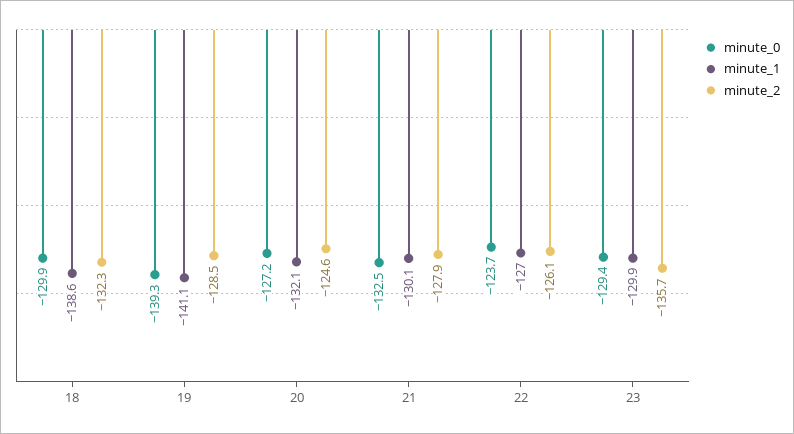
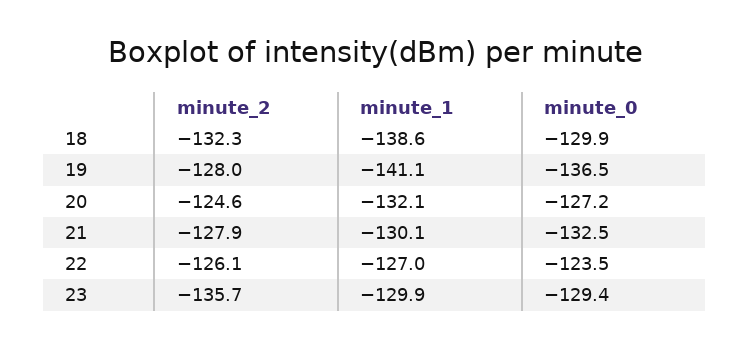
  {
    "minute_0": {
      "18": -129.9,
-     "19": -139.3,
+     "19": -136.5,
      "20": -127.2,
      "21": -132.5,
-     "22": -123.7,
+     "22": -123.5,
      "23": -129.4
    },
    "minute_1": {
      "18": -138.6,
      "19": -141.1,
      "20": -132.1,
      "21": -130.1,
      "22": -127,
      "23": -129.9
    },
    "minute_2": {
      "18": -132.3,
-     "19": -128.5,
+     "19": -128,
      "20": -124.6,
      "21": -127.9,
      "22": -126.1,
      "23": -135.7
    }
  }

